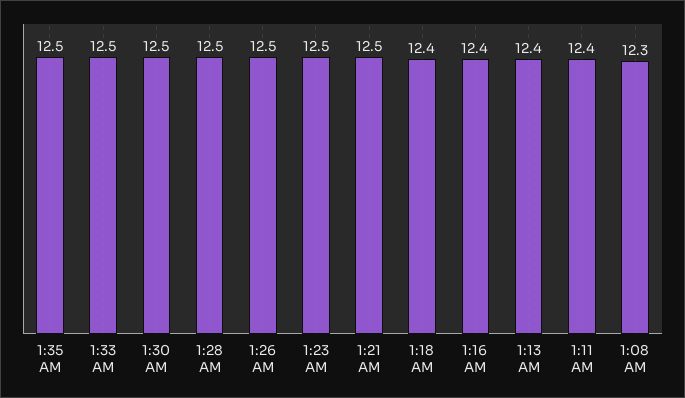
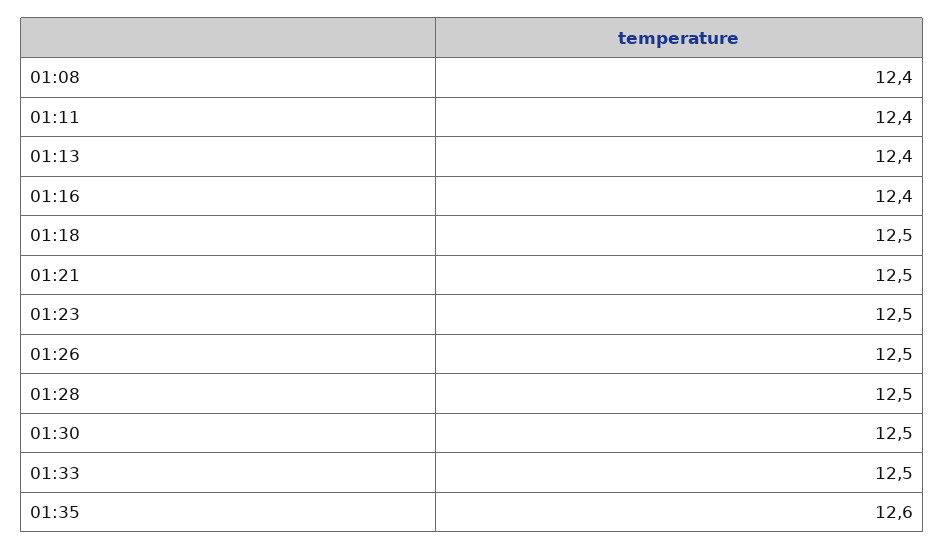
  {
-   "1:35 AM": 12.5,
+   "1:35 AM": 12.6,
    "1:33 AM": 12.5,
    "1:30 AM": 12.5,
    "1:28 AM": 12.5,
    "1:26 AM": 12.5,
    "1:23 AM": 12.5,
    "1:21 AM": 12.5,
-   "1:18 AM": 12.4,
+   "1:18 AM": 12.5,
    "1:16 AM": 12.4,
    "1:13 AM": 12.4,
    "1:11 AM": 12.4,
-   "1:08 AM": 12.3
+   "1:08 AM": 12.4
  }

